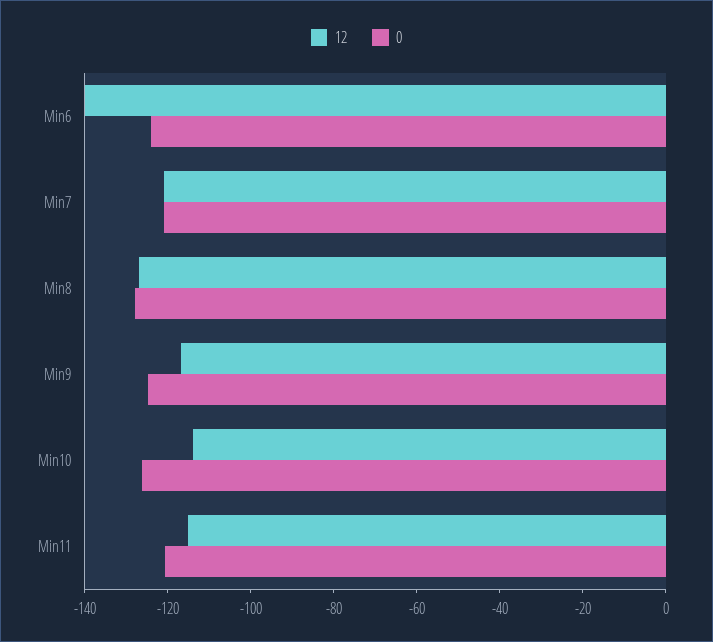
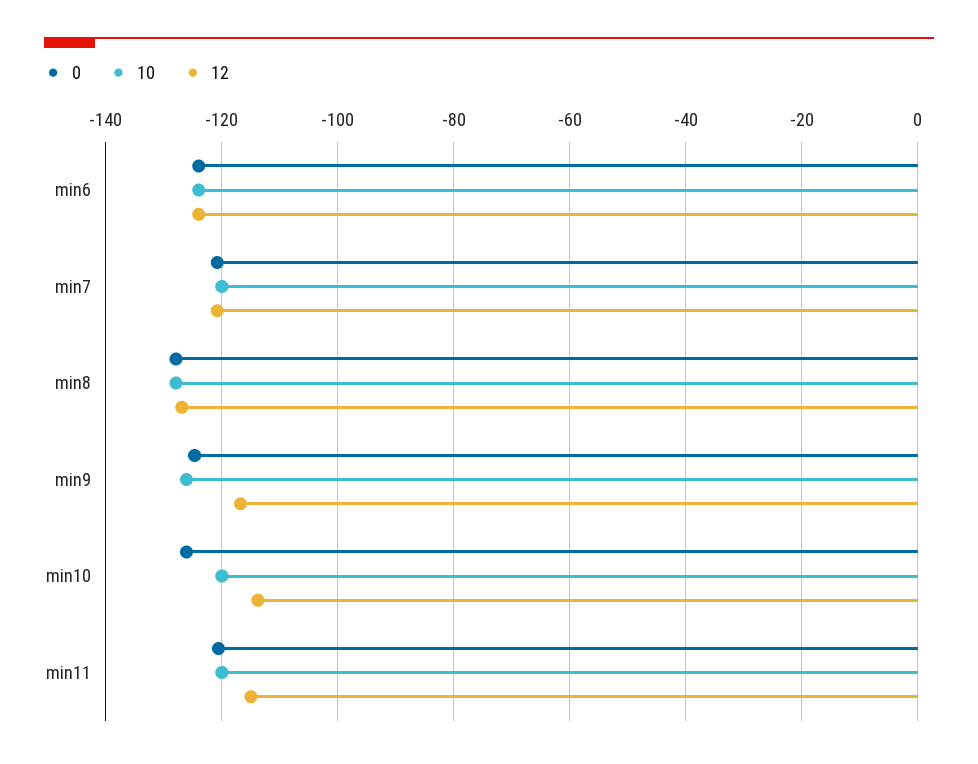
  {
    "12": {
-     "Min6": -140,
+     "Min6": -124,
      "Min7": -120,
      "Min8": -126,
      "Min9": -116,
      "Min10": -114,
      "Min11": -116
    },
    "0": {
      "Min6": -124,
      "Min7": -120,
      "Min8": -128,
      "Min9": -124,
      "Min10": -126,
      "Min11": -120
-   }
+   },
+   "10": {
+     "Min6": -124,
+     "Min7": -120,
+     "Min8": -128,
+     "Min9": -126,
+     "Min10": -120,
+     "Min11": -120
+   }
  }

